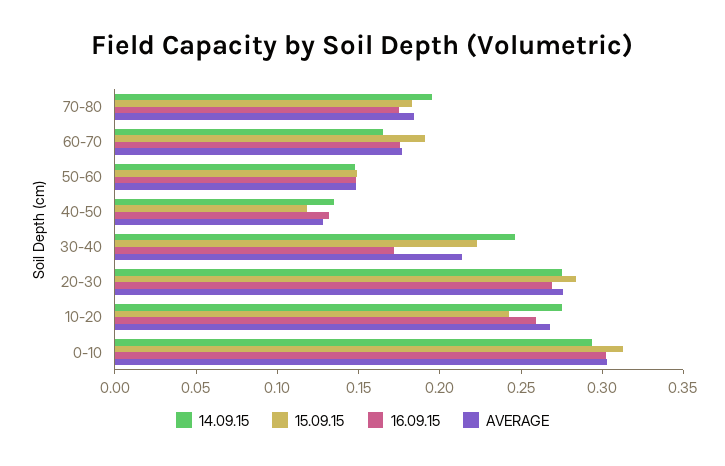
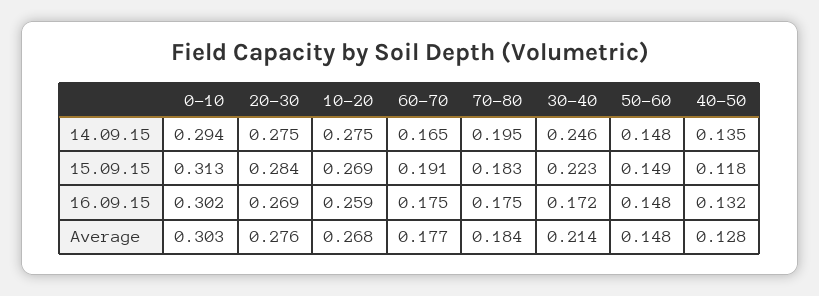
  {
    "14.09.15": {
      "70-80": 0.195,
      "60-70": 0.165,
      "50-60": 0.148,
      "40-50": 0.135,
      "30-40": 0.246,
      "20-30": 0.275,
      "10-20": 0.275,
      "0-10": 0.294
    },
    "15.09.15": {
      "70-80": 0.183,
      "60-70": 0.191,
      "50-60": 0.149,
      "40-50": 0.118,
      "30-40": 0.223,
      "20-30": 0.284,
-     "10-20": 0.24,
+     "10-20": 0.269,
      "0-10": 0.313
    },
    "16.09.15": {
      "70-80": 0.175,
      "60-70": 0.175,
      "50-60": 0.148,
      "40-50": 0.132,
      "30-40": 0.172,
      "20-30": 0.269,
      "10-20": 0.259,
      "0-10": 0.302
    },
    "AVERAGE": {
      "70-80": 0.184,
      "60-70": 0.177,
      "50-60": 0.148,
      "40-50": 0.128,
      "30-40": 0.214,
      "20-30": 0.276,
      "10-20": 0.268,
      "0-10": 0.303
    }
  }

